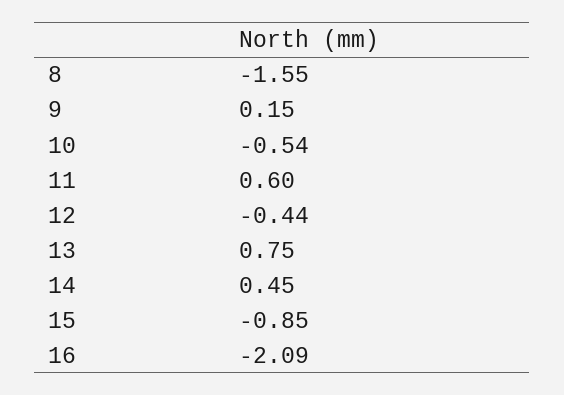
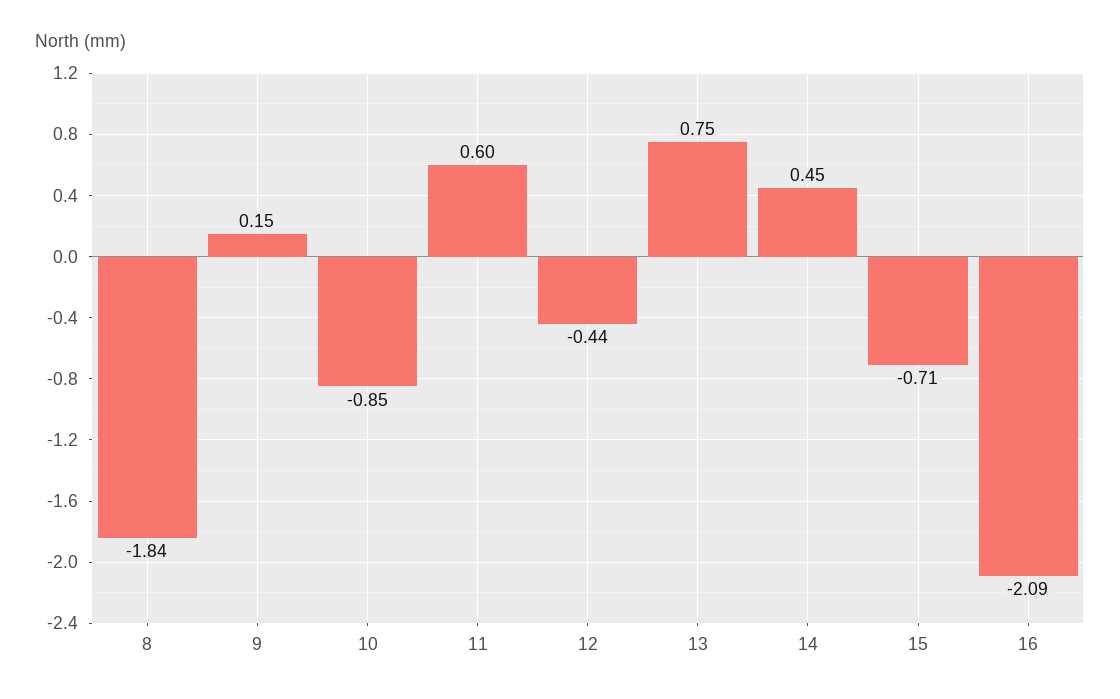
  {
-   "8": -1.55,
+   "8": -1.84,
    "9": 0.15,
-   "10": -0.54,
+   "10": -0.85,
    "11": 0.6,
    "12": -0.44,
    "13": 0.75,
    "14": 0.45,
-   "15": -0.85,
+   "15": -0.71,
    "16": -2.09
  }

